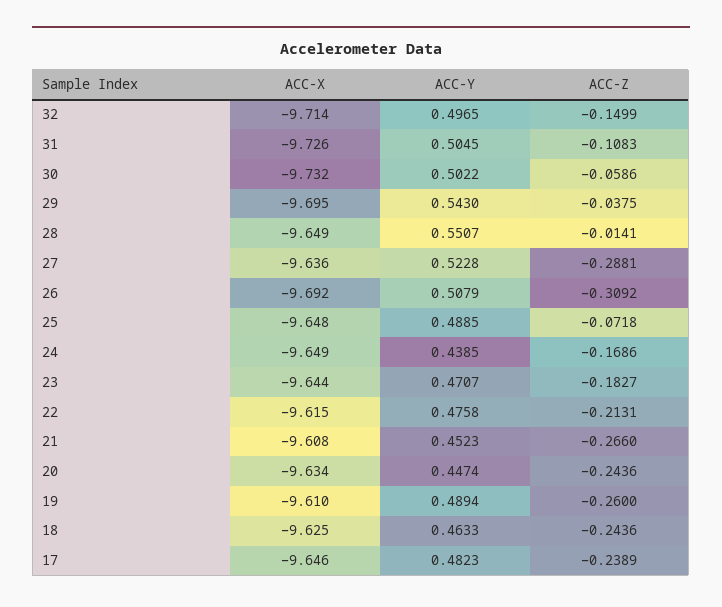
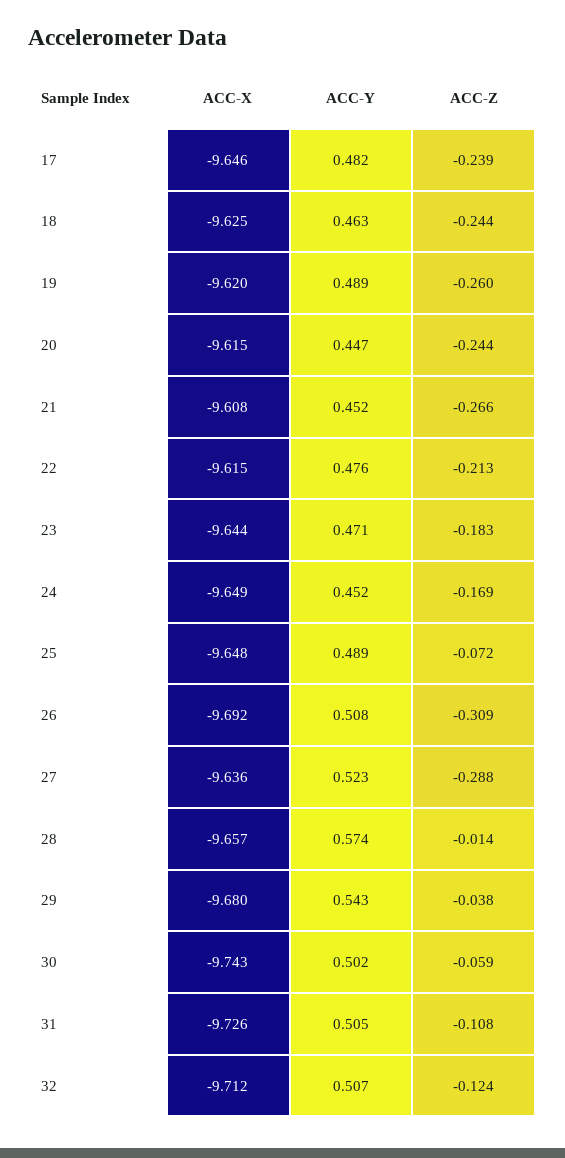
  {
    "ACC-X": {
-     "32": -9.714,
+     "32": -9.712,
      "31": -9.726,
-     "30": -9.732,
+     "30": -9.743,
-     "29": -9.695,
+     "29": -9.68,
-     "28": -9.649,
+     "28": -9.657,
      "27": -9.636,
      "26": -9.692,
      "25": -9.648,
      "24": -9.649,
      "23": -9.644,
      "22": -9.615,
      "21": -9.608,
-     "20": -9.634,
+     "20": -9.615,
-     "19": -9.61,
+     "19": -9.62,
      "18": -9.625,
      "17": -9.646
    },
    "ACC-Y": {
-     "32": 0.4965,
+     "32": 0.507,
      "31": 0.5045,
      "30": 0.5022,
      "29": 0.543,
-     "28": 0.5507,
+     "28": 0.574,
      "27": 0.5228,
      "26": 0.5079,
      "25": 0.4885,
-     "24": 0.4385,
+     "24": 0.452,
      "23": 0.4707,
      "22": 0.4758,
      "21": 0.4523,
      "20": 0.4474,
      "19": 0.4894,
      "18": 0.4633,
      "17": 0.4823
    },
    "ACC-Z": {
-     "32": -0.1499,
+     "32": -0.124,
      "31": -0.1083,
      "30": -0.0586,
      "29": -0.0375,
      "28": -0.0141,
      "27": -0.2881,
      "26": -0.3092,
      "25": -0.0718,
      "24": -0.1686,
      "23": -0.1827,
      "22": -0.2131,
      "21": -0.266,
      "20": -0.2436,
      "19": -0.26,
      "18": -0.2436,
      "17": -0.2389
    }
  }

